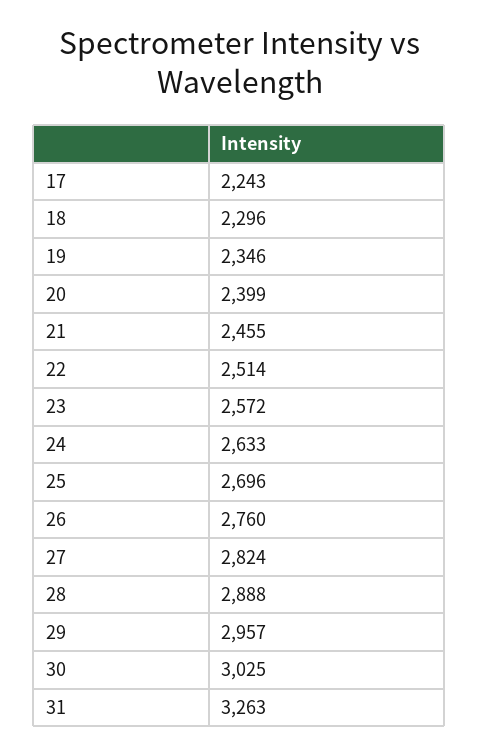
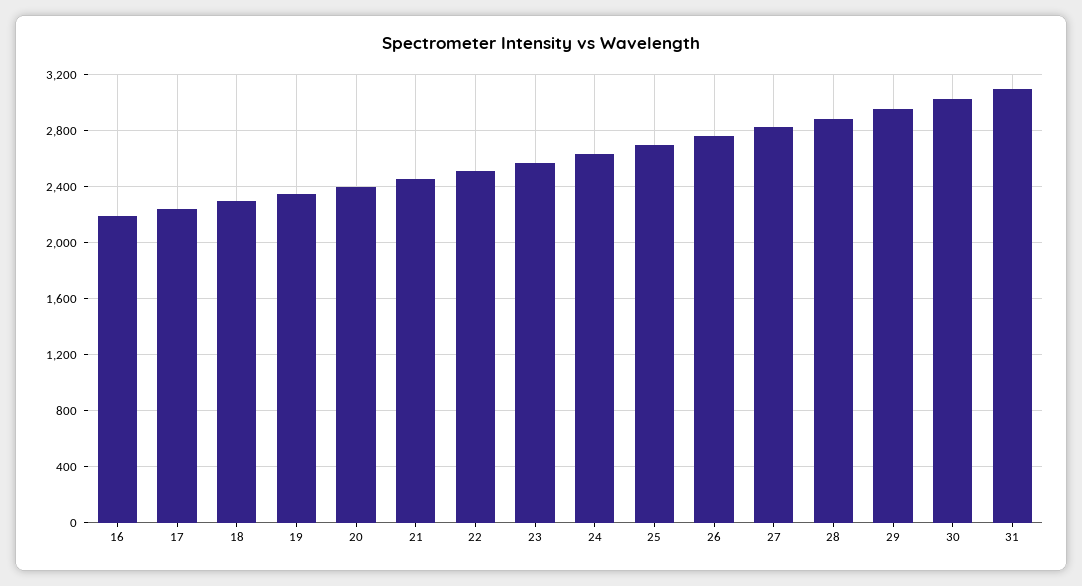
  {
    "17": 2243,
    "18": 2296,
    "19": 2346,
    "20": 2399,
    "21": 2455,
    "22": 2514,
    "23": 2572,
    "24": 2633,
    "25": 2696,
    "26": 2760,
    "27": 2824,
    "28": 2888,
    "29": 2957,
    "30": 3025,
-   "31": 3263
+   "31": 3100,
+   "16": 2200
  }

